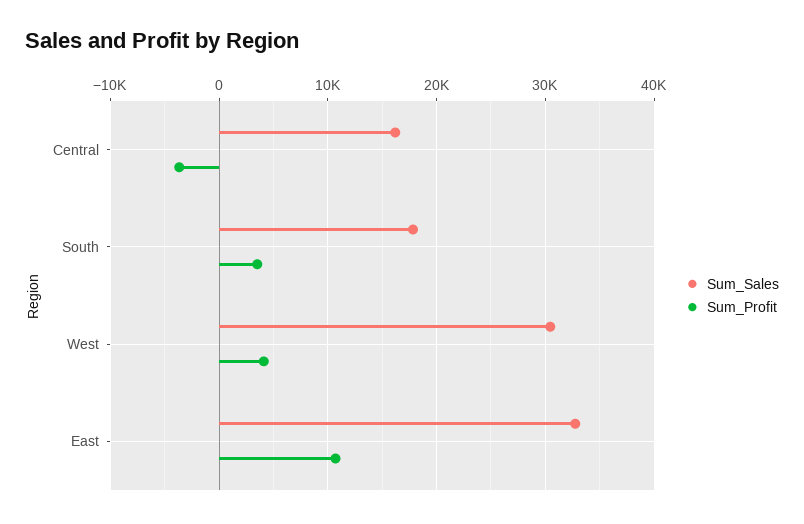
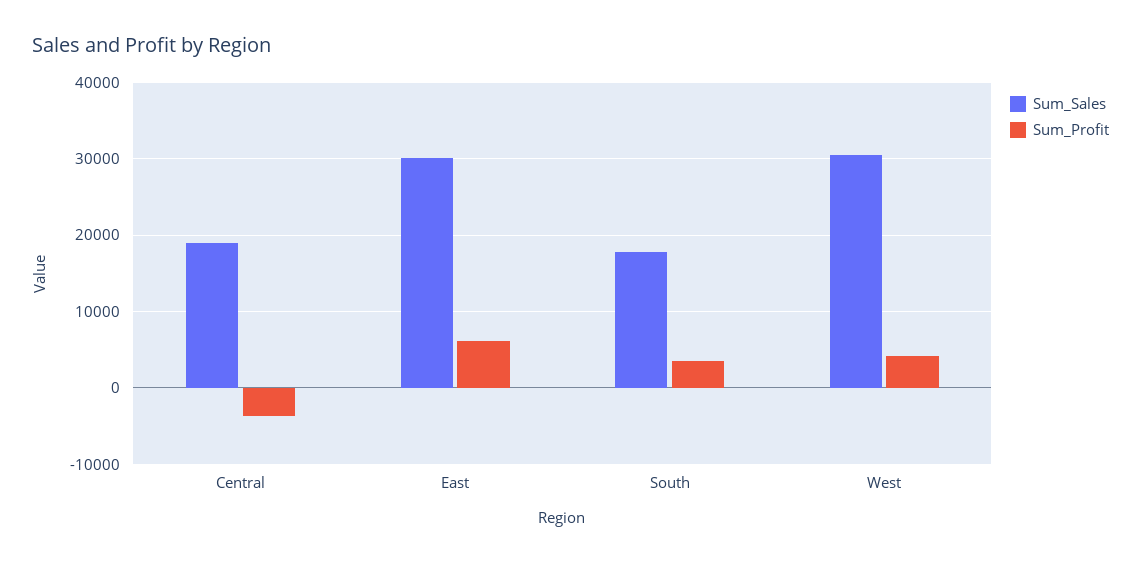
  {
    "Sum_Sales": {
-     "Central": 16000,
+     "Central": 19000,
      "South": 18000,
      "West": 30000,
-     "East": 33000
+     "East": 30000
    },
    "Sum_Profit": {
      "Central": -4000,
      "South": 4000,
      "West": 4000,
-     "East": 11000
+     "East": 6000
    }
  }

